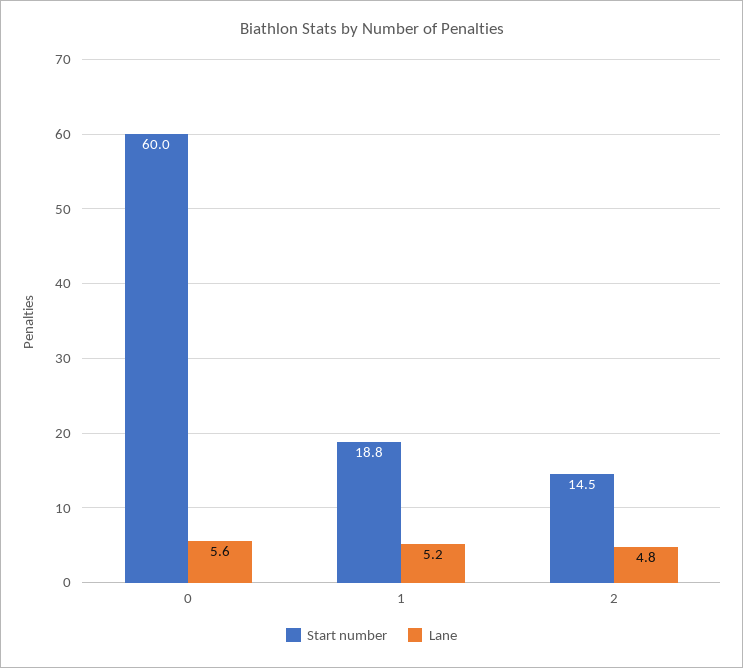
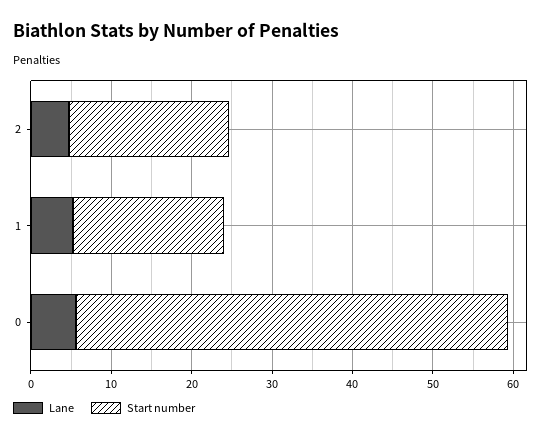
  {
    "Start number": {
-     "0": 60,
+     "0": 54,
      "1": 18.8,
-     "2": 14.5
+     "2": 20
    },
    "Lane": {
      "0": 5.6,
      "1": 5.2,
      "2": 4.8
    }
  }

